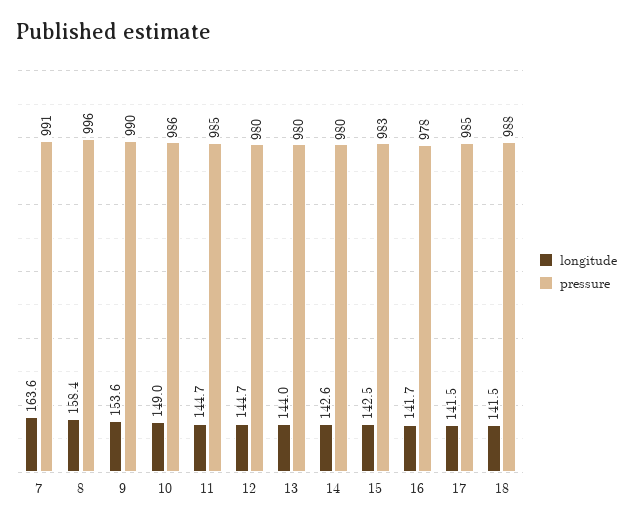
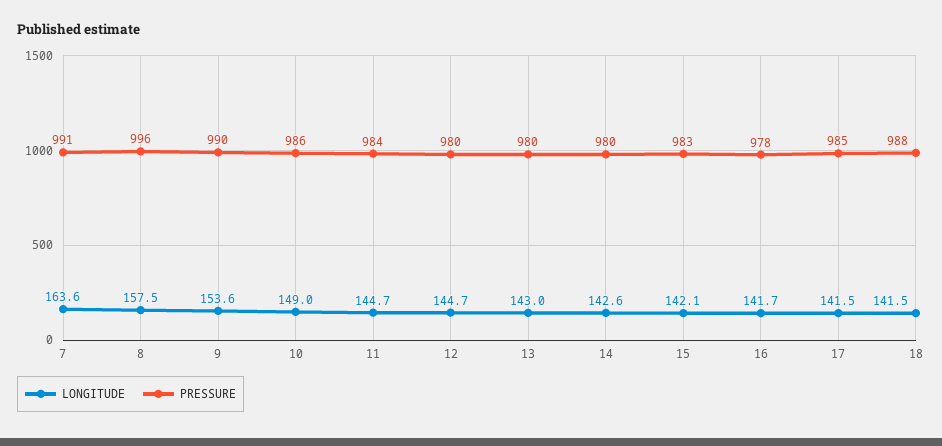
  {
    "longitude": {
      "7": 163.6,
-     "8": 158.4,
+     "8": 157.5,
      "9": 153.6,
      "10": 149,
      "11": 144.7,
      "12": 144.7,
-     "13": 144,
+     "13": 143,
      "14": 142.6,
-     "15": 142.5,
+     "15": 142.1,
      "16": 141.7,
      "17": 141.5,
      "18": 141.5
    },
    "pressure": {
      "7": 991,
      "8": 996,
      "9": 990,
      "10": 986,
-     "11": 985,
+     "11": 984,
      "12": 980,
      "13": 980,
      "14": 980,
      "15": 983,
      "16": 978,
      "17": 985,
      "18": 988
    }
  }

